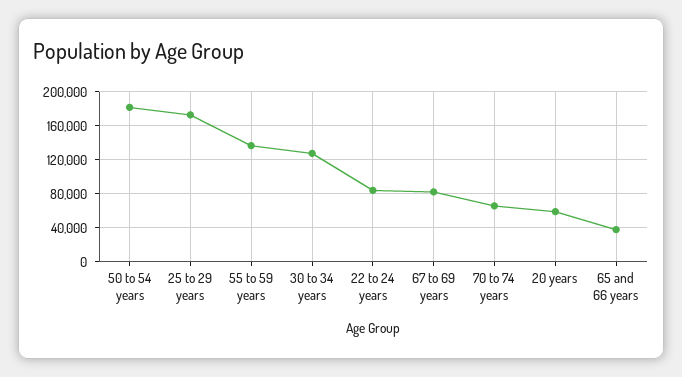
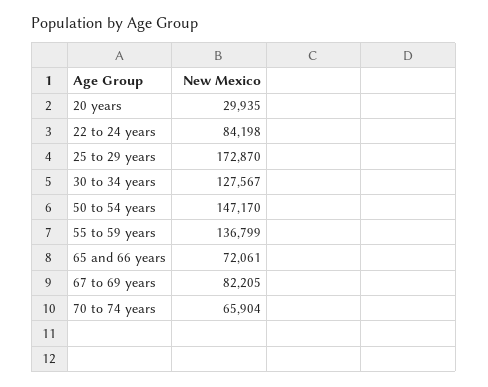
  {
-   "50 to 54 years": 180000,
+   "50 to 54 years": 147170,
    "25 to 29 years": 172870,
    "55 to 59 years": 136799,
    "30 to 34 years": 127567,
    "22 to 24 years": 84198,
    "67 to 69 years": 82205,
    "70 to 74 years": 65904,
-   "20 years": 60000,
+   "20 years": 29935,
-   "65 and 66 years": 40000
+   "65 and 66 years": 72061
  }

